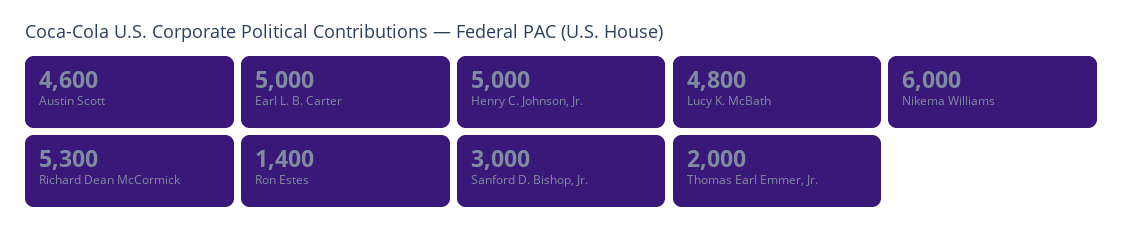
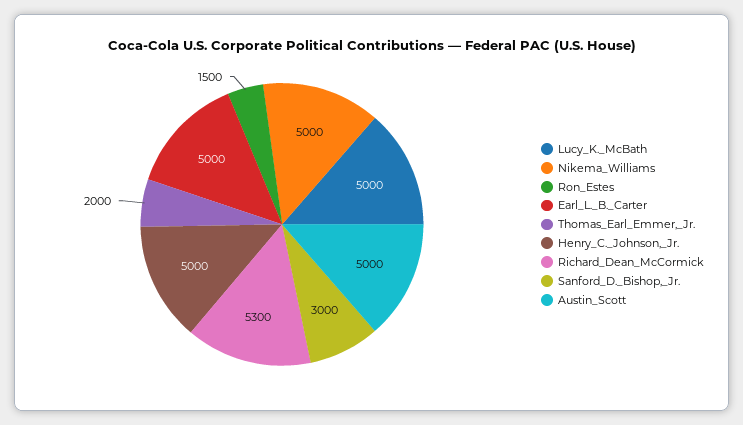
  {
-   "Austin Scott": 4600,
+   "Austin Scott": 5000,
    "Earl L. B. Carter": 5000,
    "Henry C. Johnson, Jr.": 5000,
-   "Lucy K. McBath": 4800,
+   "Lucy K. McBath": 5000,
-   "Nikema Williams": 6000,
+   "Nikema Williams": 5000,
    "Richard Dean McCormick": 5300,
-   "Ron Estes": 1400,
+   "Ron Estes": 1500,
    "Sanford D. Bishop, Jr.": 3000,
    "Thomas Earl Emmer, Jr.": 2000
  }

